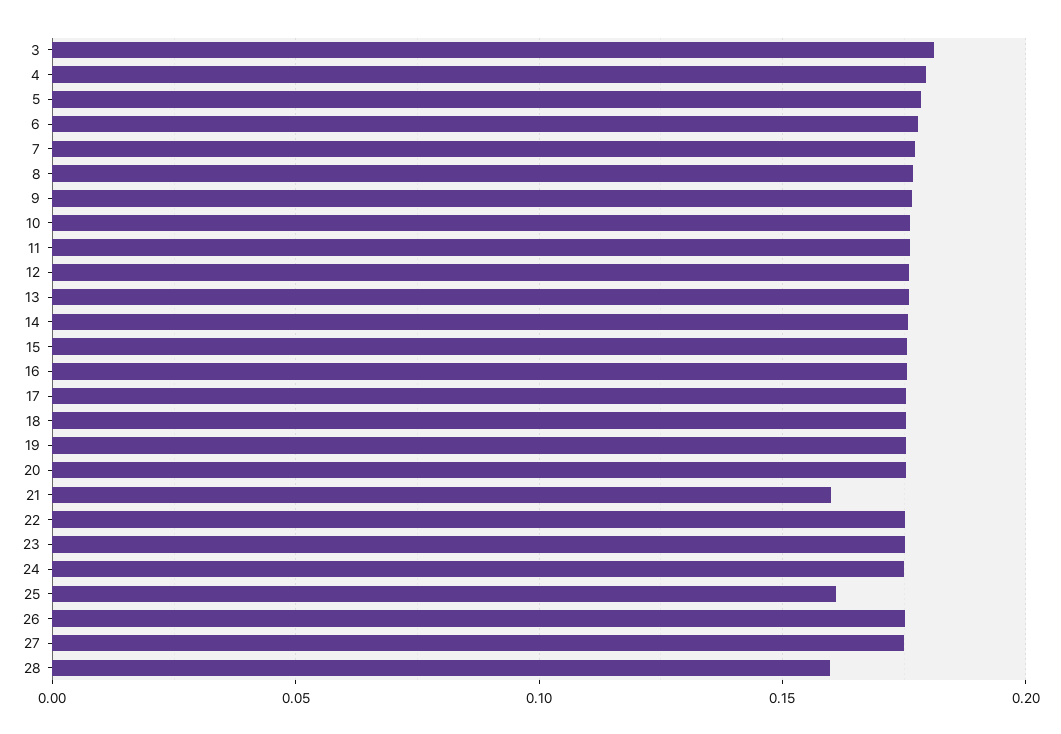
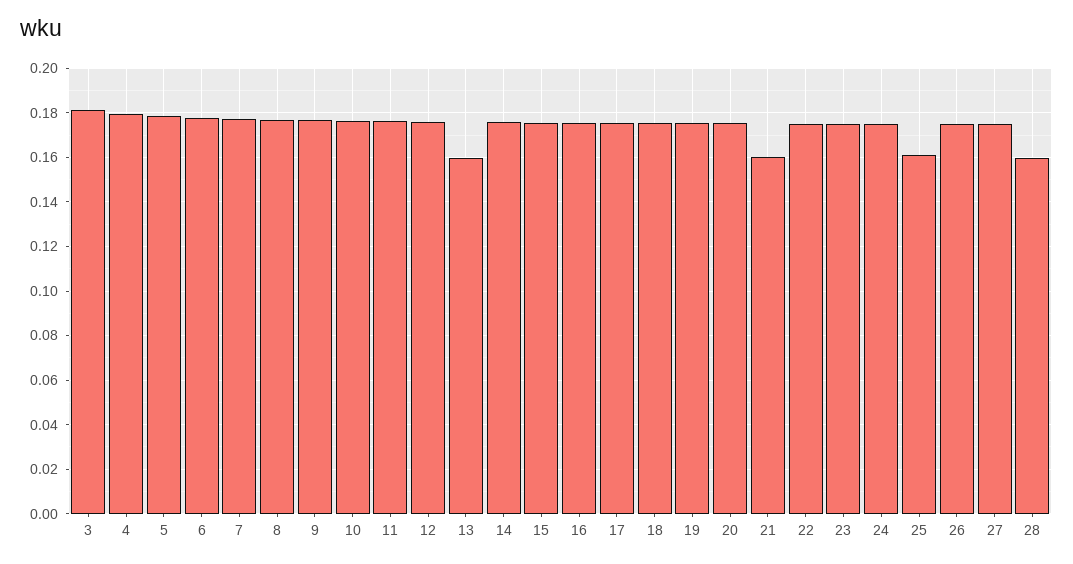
  {
    "3": 0.18,
    "4": 0.18,
    "5": 0.18,
    "6": 0.18,
    "7": 0.175,
    "8": 0.175,
    "9": 0.175,
    "10": 0.175,
    "11": 0.175,
    "12": 0.175,
-   "13": 0.175,
+   "13": 0.16,
    "14": 0.175,
    "15": 0.175,
    "16": 0.175,
    "17": 0.175,
    "18": 0.175,
    "19": 0.175,
    "20": 0.175,
    "21": 0.16,
    "22": 0.175,
    "23": 0.175,
    "24": 0.175,
    "25": 0.16,
    "26": 0.175,
    "27": 0.175,
    "28": 0.16
  }

